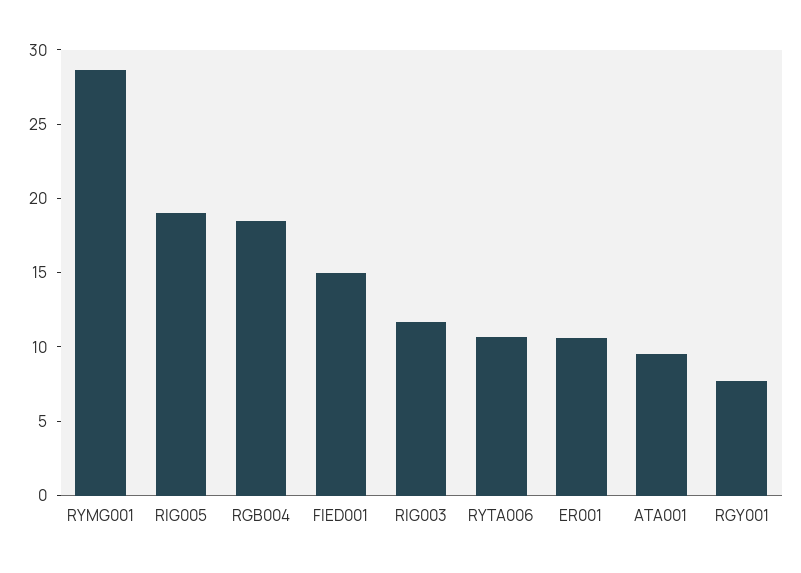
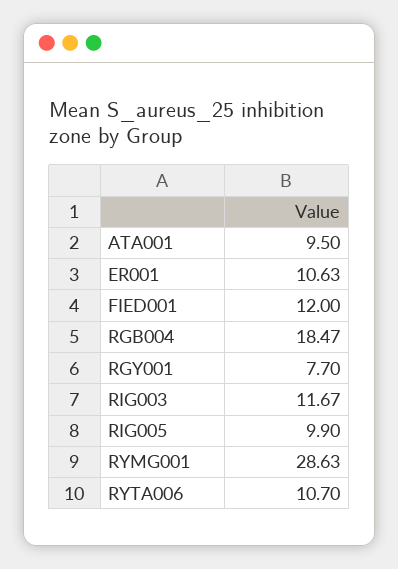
  {
    "RYMG001": 28.63,
-   "RIG005": 19,
+   "RIG005": 9.9,
    "RGB004": 18.47,
-   "FIED001": 15,
+   "FIED001": 12,
    "RIG003": 11.67,
    "RYTA006": 10.7,
    "ER001": 10.63,
    "ATA001": 9.5,
    "RGY001": 7.7
  }

